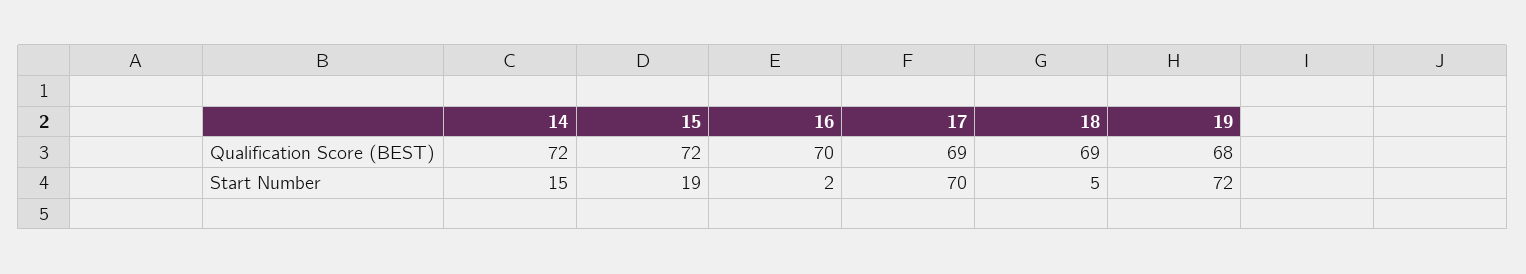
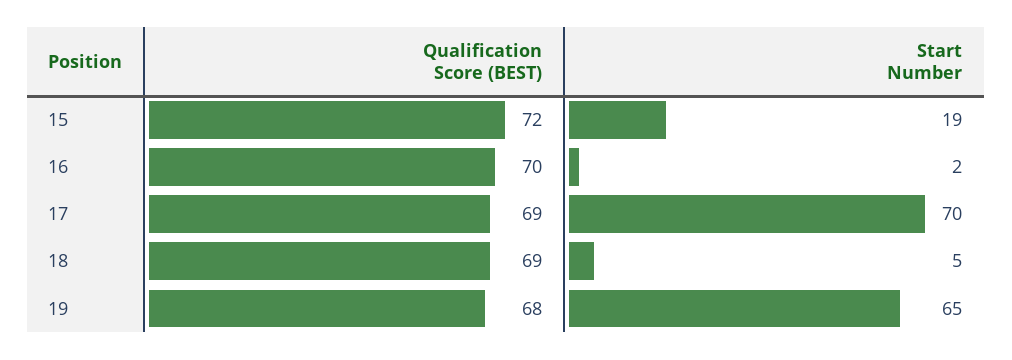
  {
-   "14": {
-     "Qualification Score (BEST)": 72,
-     "Start Number": 15
-   },
    "15": {
      "Qualification Score (BEST)": 72,
      "Start Number": 19
    },
    "16": {
      "Qualification Score (BEST)": 70,
      "Start Number": 2
    },
    "17": {
      "Qualification Score (BEST)": 69,
      "Start Number": 70
    },
    "18": {
      "Qualification Score (BEST)": 69,
      "Start Number": 5
    },
    "19": {
      "Qualification Score (BEST)": 68,
-     "Start Number": 72
+     "Start Number": 65
    }
  }

